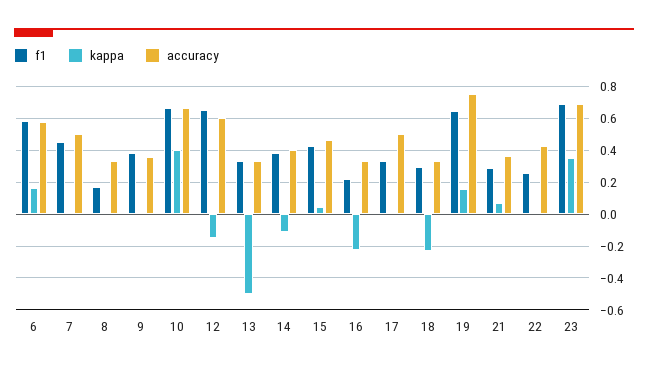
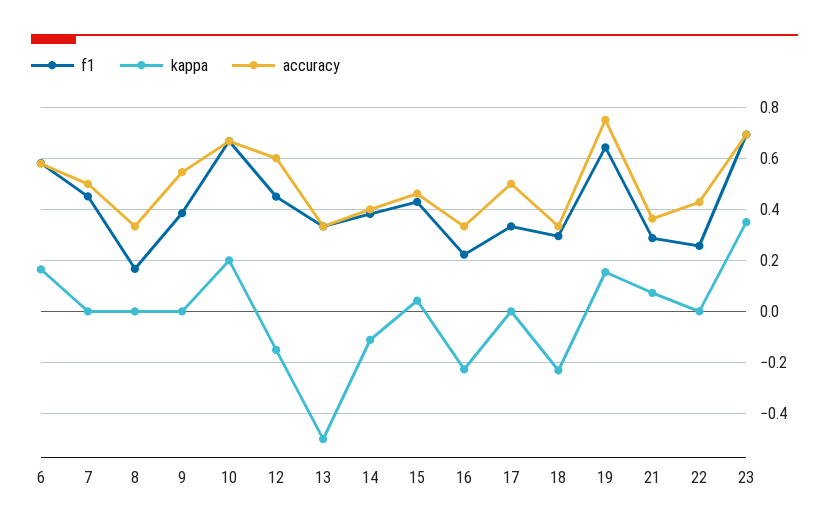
  {
    "f1": {
      "6": 0.575,
      "7": 0.45,
      "8": 0.175,
      "9": 0.375,
      "10": 0.675,
-     "12": 0.65,
+     "12": 0.45,
      "13": 0.325,
      "14": 0.375,
      "15": 0.425,
      "16": 0.225,
      "17": 0.325,
      "18": 0.3,
      "19": 0.65,
      "21": 0.3,
      "22": 0.25,
      "23": 0.7
    },
    "kappa": {
      "6": 0.175,
      "7": 0,
      "8": 0,
      "9": 0,
-     "10": 0.4,
+     "10": 0.2,
      "12": -0.15,
      "13": -0.5,
      "14": -0.1,
      "15": 0.05,
      "16": -0.225,
      "17": 0,
      "18": -0.225,
      "19": 0.15,
      "21": 0.075,
      "22": 0,
      "23": 0.35
    },
    "accuracy": {
      "6": 0.575,
      "7": 0.5,
      "8": 0.325,
-     "9": 0.35,
+     "9": 0.55,
      "10": 0.675,
      "12": 0.6,
      "13": 0.325,
      "14": 0.4,
      "15": 0.45,
      "16": 0.325,
      "17": 0.5,
      "18": 0.325,
      "19": 0.75,
      "21": 0.375,
      "22": 0.425,
      "23": 0.7
    }
  }

